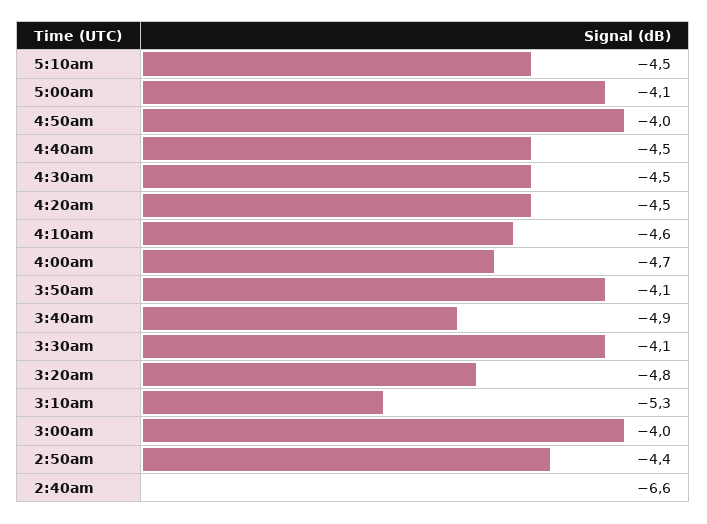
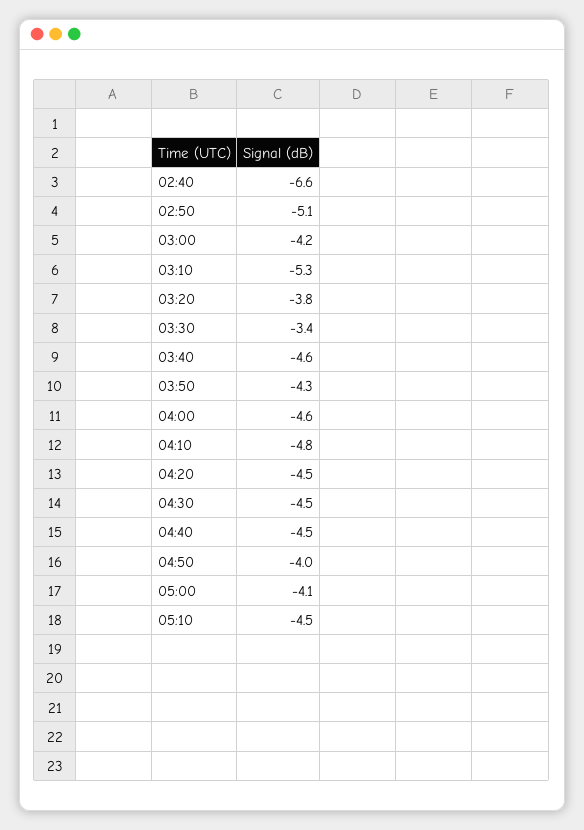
  {
    "5:10am": -4.5,
    "5:00am": -4.1,
    "4:50am": -4,
    "4:40am": -4.5,
    "4:30am": -4.5,
    "4:20am": -4.5,
-   "4:10am": -4.6,
+   "4:10am": -4.8,
-   "4:00am": -4.7,
+   "4:00am": -4.6,
-   "3:50am": -4.1,
+   "3:50am": -4.3,
-   "3:40am": -4.9,
+   "3:40am": -4.6,
-   "3:30am": -4.1,
+   "3:30am": -3.4,
-   "3:20am": -4.8,
+   "3:20am": -3.8,
    "3:10am": -5.3,
-   "3:00am": -4,
+   "3:00am": -4.2,
-   "2:50am": -4.4,
+   "2:50am": -5.1,
    "2:40am": -6.6
  }

